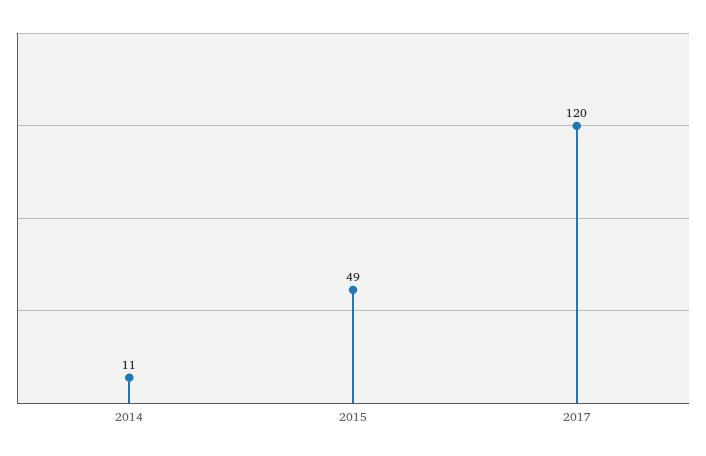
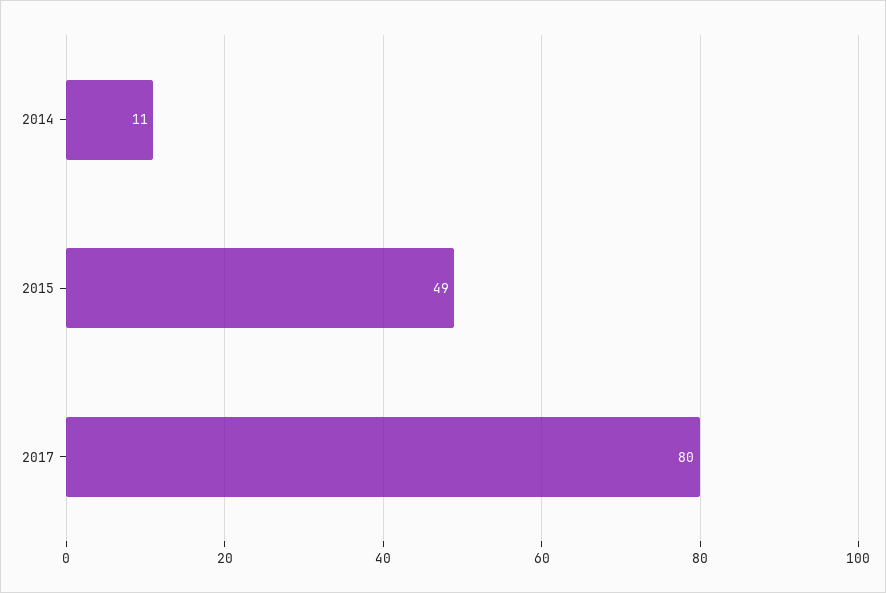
  {
    "2014": 11,
    "2015": 49,
-   "2017": 120
+   "2017": 80
  }

